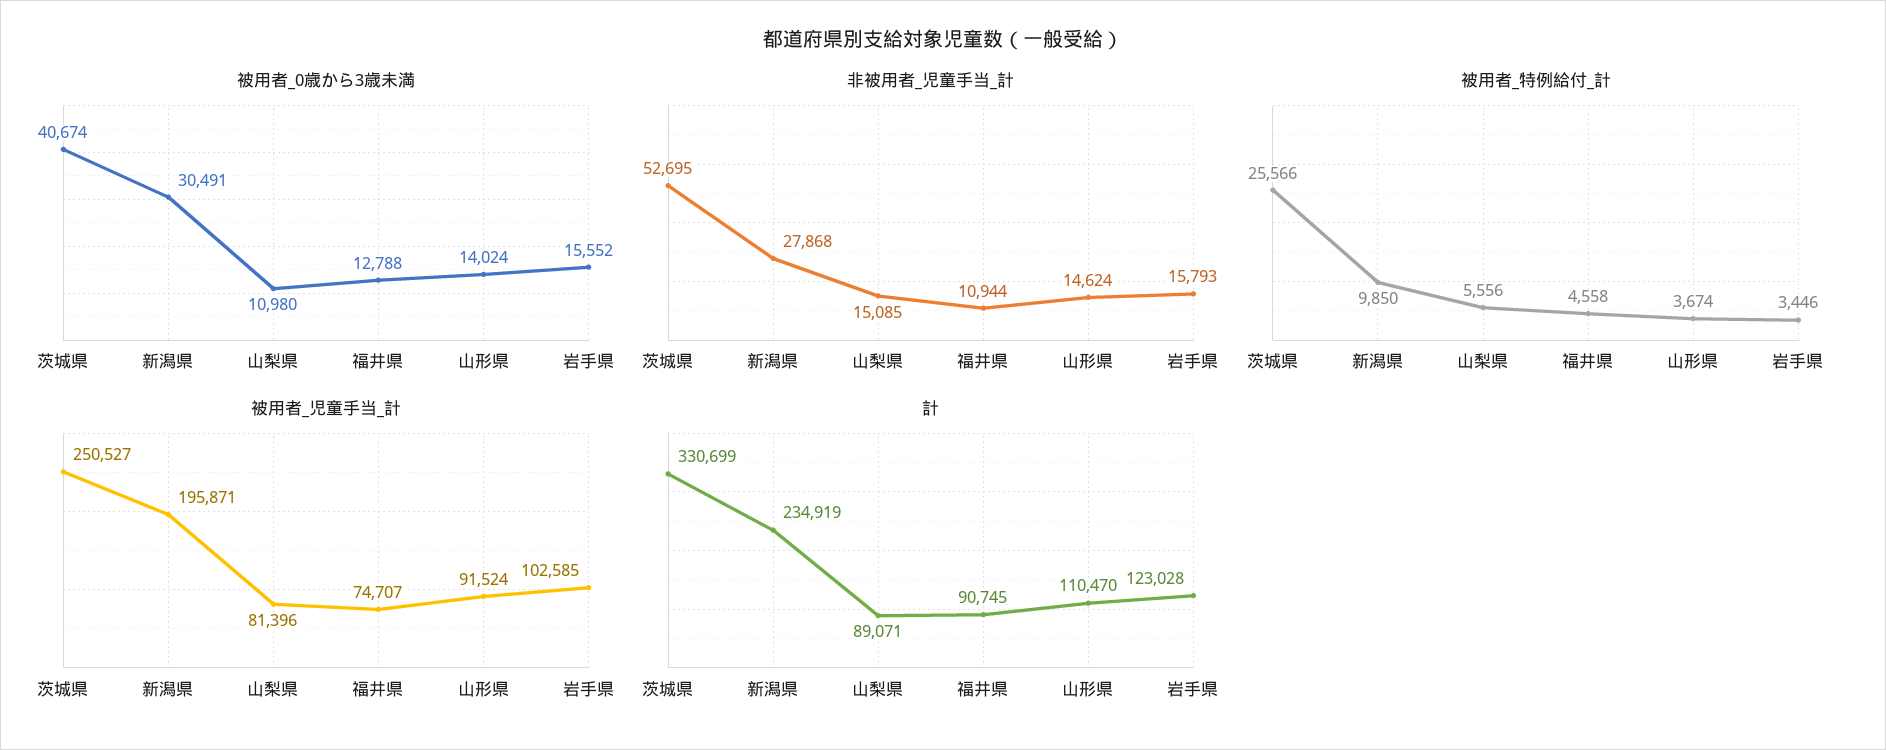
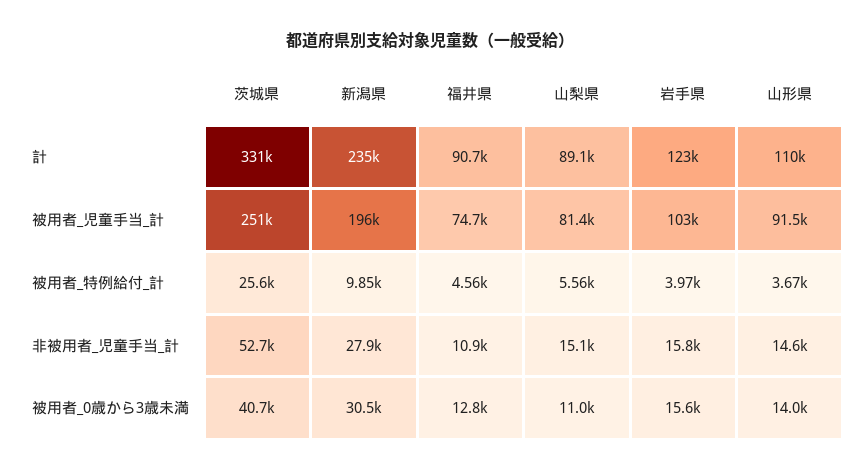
  {
    "被用者_0歳から3歳未満": {
      "茨城県": 40674,
      "新潟県": 30491,
      "山梨県": 10980,
      "福井県": 12788,
      "山形県": 14024,
      "岩手県": 15552
    },
    "非被用者_児童手当_計": {
      "茨城県": 52695,
      "新潟県": 27868,
      "山梨県": 15085,
      "福井県": 10944,
      "山形県": 14624,
      "岩手県": 15793
    },
    "被用者_特例給付_計": {
      "茨城県": 25566,
      "新潟県": 9850,
      "山梨県": 5556,
      "福井県": 4558,
      "山形県": 3674,
-     "岩手県": 3446
+     "岩手県": 3970
    },
    "被用者_児童手当_計": {
      "茨城県": 250527,
      "新潟県": 195871,
      "山梨県": 81396,
      "福井県": 74707,
      "山形県": 91524,
      "岩手県": 102585
    },
    "計": {
      "茨城県": 330699,
      "新潟県": 234919,
      "山梨県": 89071,
      "福井県": 90745,
      "山形県": 110470,
      "岩手県": 123028
    }
  }

